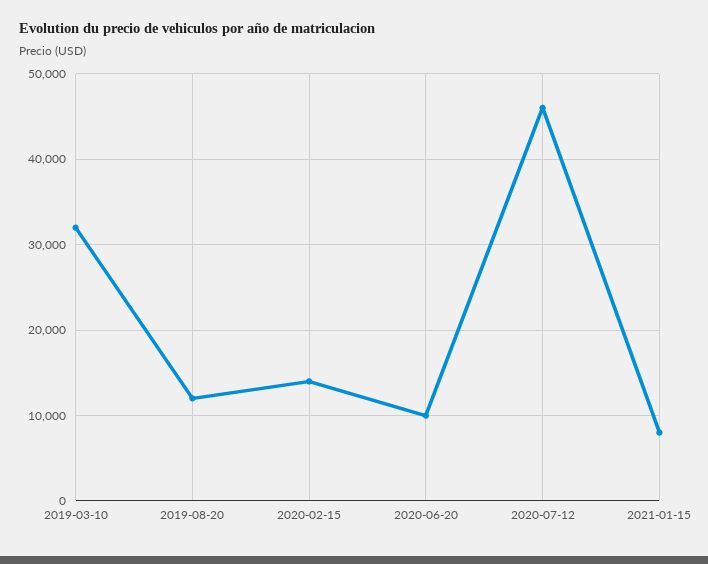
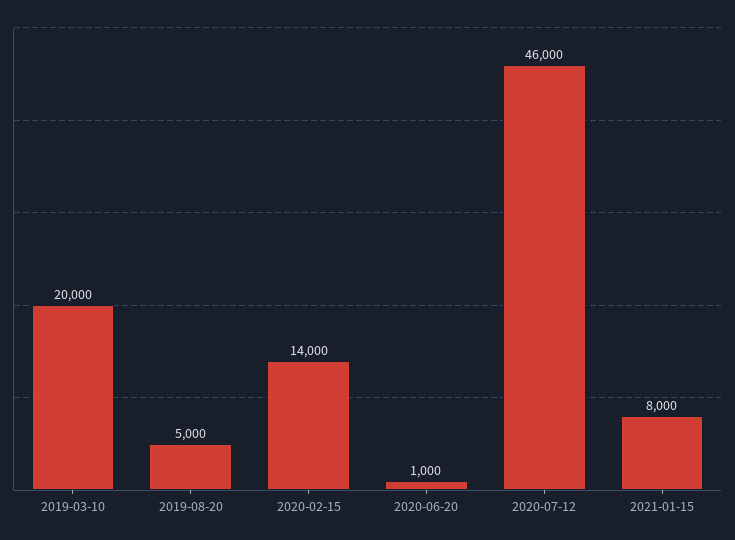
  {
-   "2019-03-10": 32000,
+   "2019-03-10": 20000,
-   "2019-08-20": 12000,
+   "2019-08-20": 5000,
    "2020-02-15": 14000,
-   "2020-06-20": 10000,
+   "2020-06-20": 1000,
    "2020-07-12": 46000,
    "2021-01-15": 8000
  }

